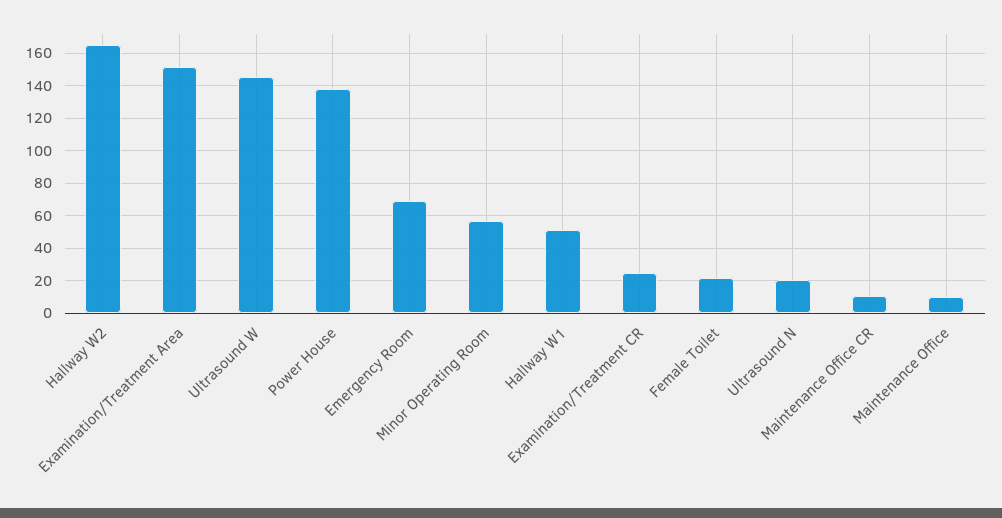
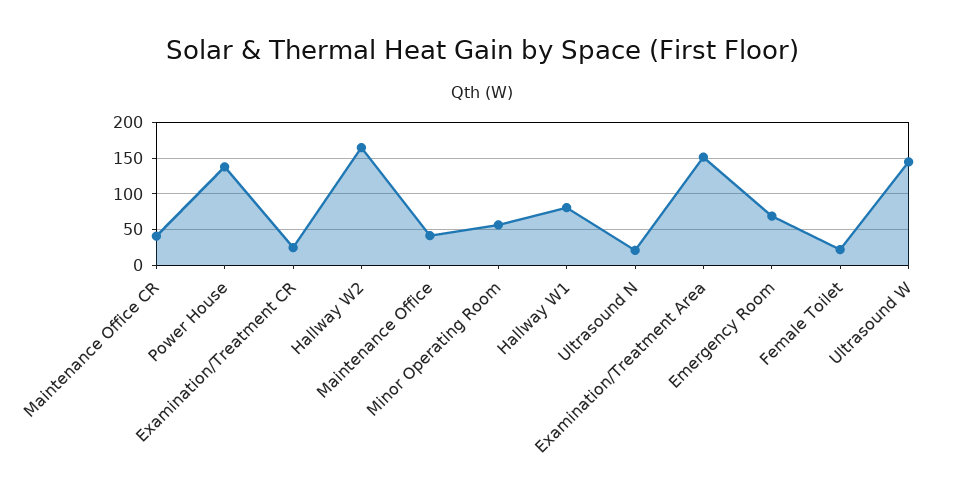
  {
    "Hallway W2": 165,
    "Examination/Treatment Area": 150,
    "Ultrasound W": 145,
    "Power House": 140,
    "Emergency Room": 70,
    "Minor Operating Room": 55,
-   "Hallway W1": 50,
+   "Hallway W1": 80,
    "Examination/Treatment CR": 25,
    "Female Toilet": 20,
    "Ultrasound N": 20,
-   "Maintenance Office CR": 10,
+   "Maintenance Office CR": 40,
-   "Maintenance Office": 10
+   "Maintenance Office": 40
  }

